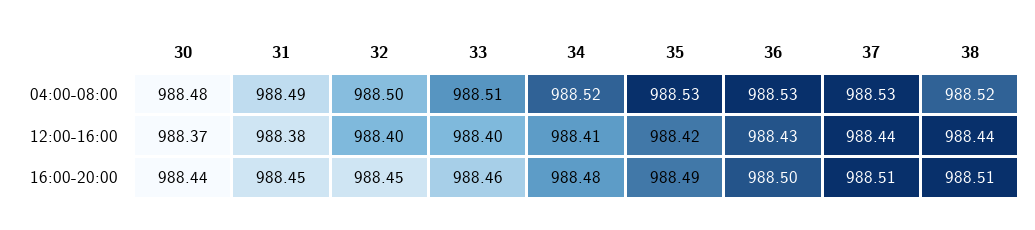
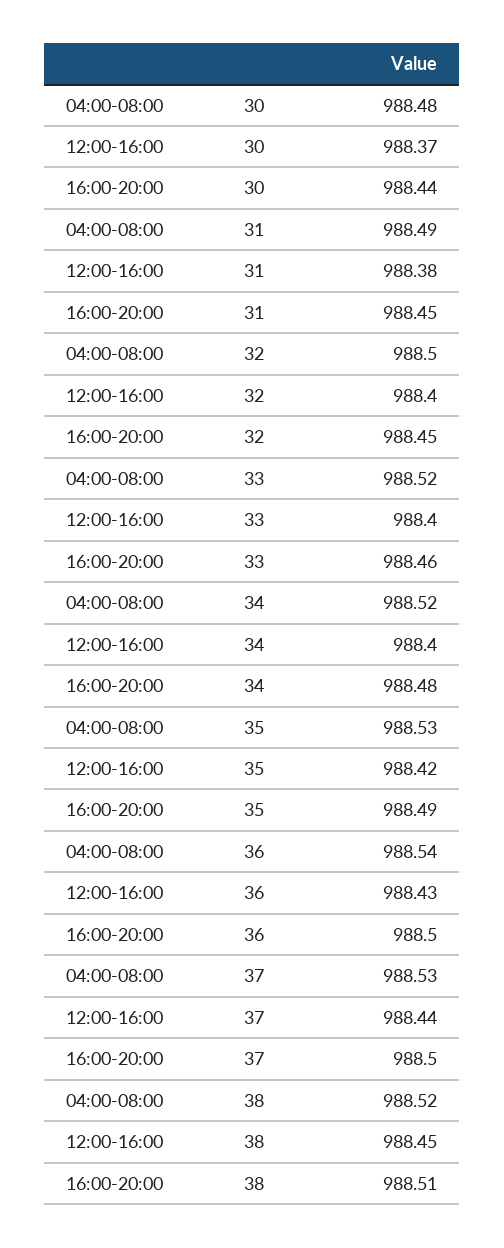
  {
    "30": {
      "04:00-08:00": 988.48,
      "12:00-16:00": 988.37,
      "16:00-20:00": 988.44
    },
    "31": {
      "04:00-08:00": 988.49,
      "12:00-16:00": 988.38,
      "16:00-20:00": 988.45
    },
    "32": {
      "04:00-08:00": 988.5,
      "12:00-16:00": 988.4,
      "16:00-20:00": 988.45
    },
    "33": {
-     "04:00-08:00": 988.51,
+     "04:00-08:00": 988.52,
      "12:00-16:00": 988.4,
      "16:00-20:00": 988.46
    },
    "34": {
      "04:00-08:00": 988.52,
-     "12:00-16:00": 988.41,
+     "12:00-16:00": 988.4,
      "16:00-20:00": 988.48
    },
    "35": {
      "04:00-08:00": 988.53,
      "12:00-16:00": 988.42,
      "16:00-20:00": 988.49
    },
    "36": {
-     "04:00-08:00": 988.53,
+     "04:00-08:00": 988.54,
      "12:00-16:00": 988.43,
      "16:00-20:00": 988.5
    },
    "37": {
      "04:00-08:00": 988.53,
      "12:00-16:00": 988.44,
-     "16:00-20:00": 988.51
+     "16:00-20:00": 988.5
    },
    "38": {
      "04:00-08:00": 988.52,
-     "12:00-16:00": 988.44,
+     "12:00-16:00": 988.45,
      "16:00-20:00": 988.51
    }
  }

